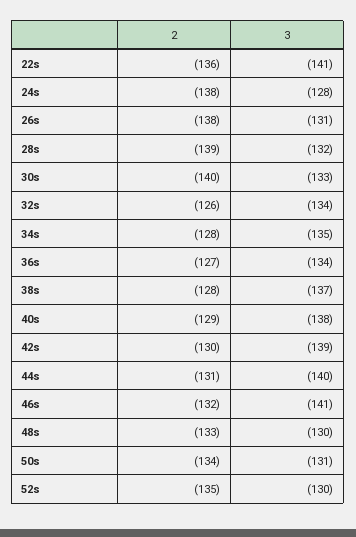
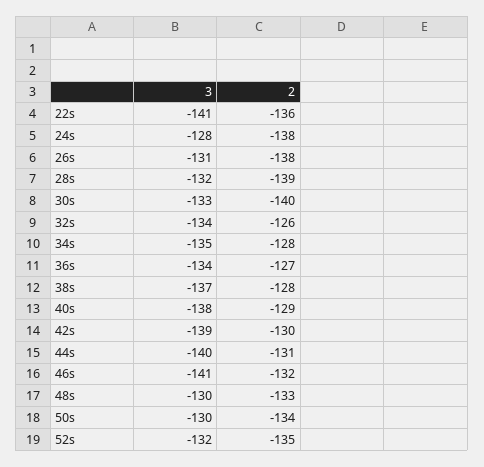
  {
    "2": {
      "22s": -136,
      "24s": -138,
      "26s": -138,
      "28s": -139,
      "30s": -140,
      "32s": -126,
      "34s": -128,
      "36s": -127,
      "38s": -128,
      "40s": -129,
      "42s": -130,
      "44s": -131,
      "46s": -132,
      "48s": -133,
      "50s": -134,
      "52s": -135
    },
    "3": {
      "22s": -141,
      "24s": -128,
      "26s": -131,
      "28s": -132,
      "30s": -133,
      "32s": -134,
      "34s": -135,
      "36s": -134,
      "38s": -137,
      "40s": -138,
      "42s": -139,
      "44s": -140,
      "46s": -141,
      "48s": -130,
-     "50s": -131,
+     "50s": -130,
-     "52s": -130
+     "52s": -132
    }
  }

